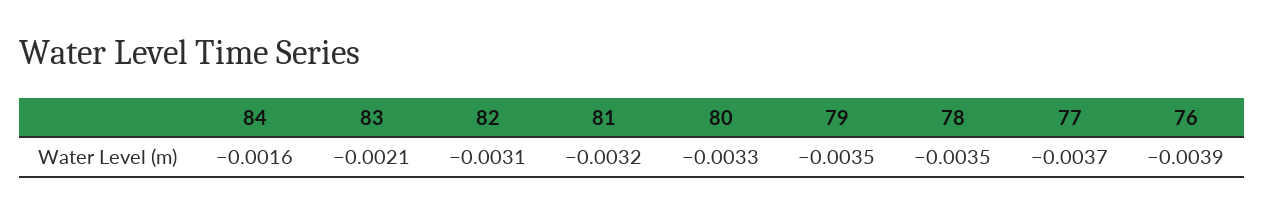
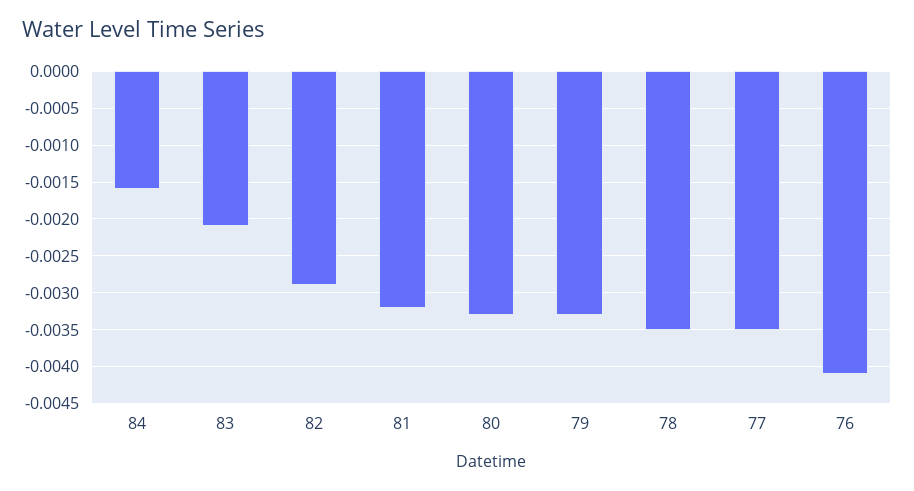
  {
    "84": -0.0016,
    "83": -0.0021,
-   "82": -0.0031,
+   "82": -0.0029,
    "81": -0.0032,
    "80": -0.0033,
-   "79": -0.0035,
+   "79": -0.0033,
    "78": -0.0035,
-   "77": -0.0037,
+   "77": -0.0035,
-   "76": -0.0039
+   "76": -0.0041
  }

